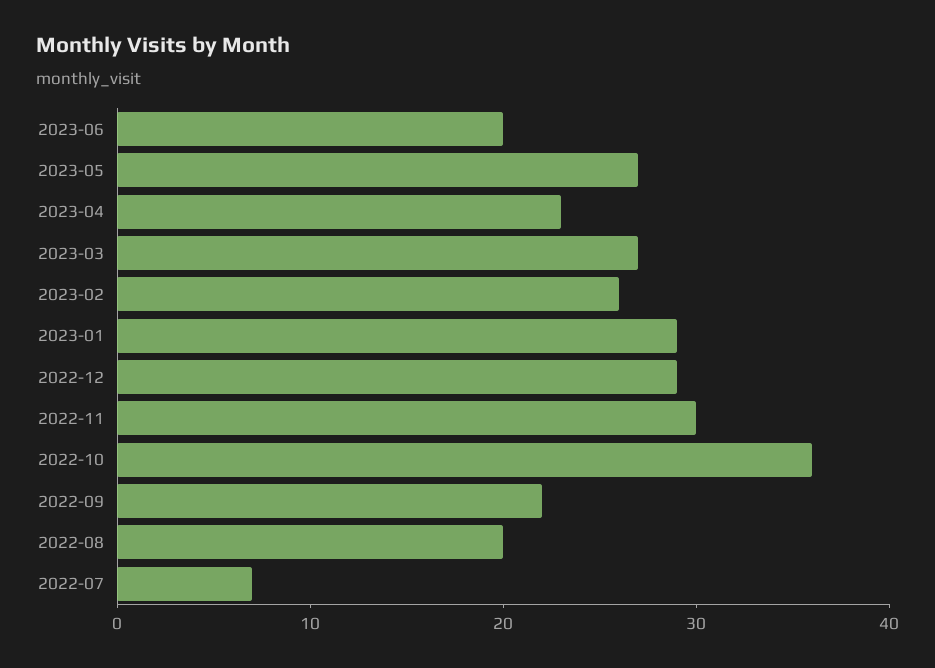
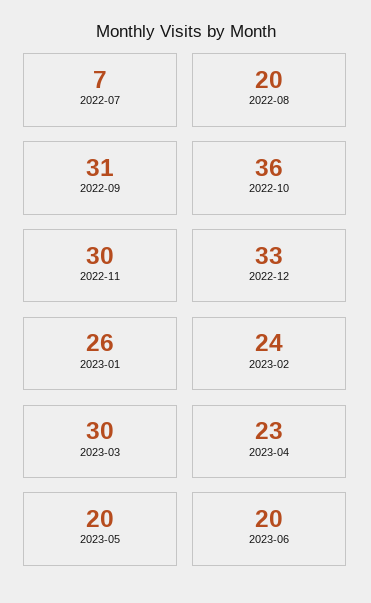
  {
    "2023-06": 20,
-   "2023-05": 27,
+   "2023-05": 20,
    "2023-04": 23,
-   "2023-03": 27,
+   "2023-03": 30,
-   "2023-02": 26,
+   "2023-02": 24,
-   "2023-01": 29,
+   "2023-01": 26,
-   "2022-12": 29,
+   "2022-12": 33,
    "2022-11": 30,
    "2022-10": 36,
-   "2022-09": 22,
+   "2022-09": 31,
    "2022-08": 20,
    "2022-07": 7
  }

